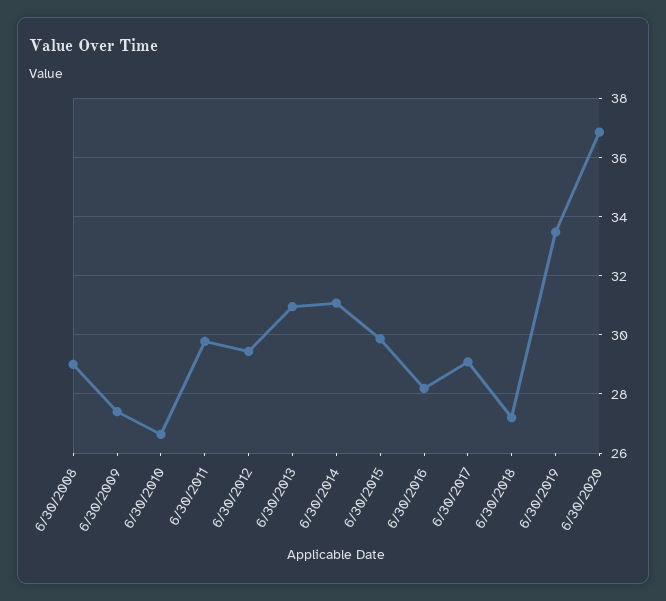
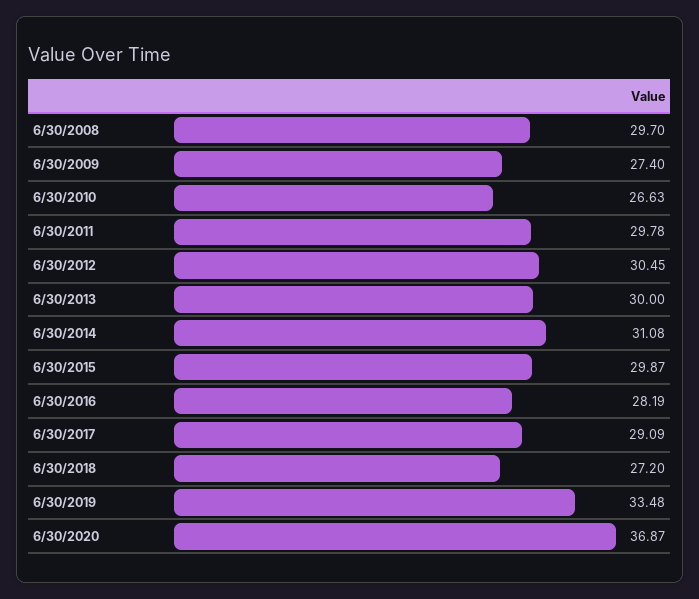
  {
-   "6/30/2008": 29,
+   "6/30/2008": 29.7,
    "6/30/2009": 27.4,
    "6/30/2010": 26.63,
    "6/30/2011": 29.78,
-   "6/30/2012": 29.5,
+   "6/30/2012": 30.45,
-   "6/30/2013": 31,
+   "6/30/2013": 30,
    "6/30/2014": 31.08,
    "6/30/2015": 29.87,
    "6/30/2016": 28.19,
    "6/30/2017": 29.09,
    "6/30/2018": 27.2,
    "6/30/2019": 33.48,
    "6/30/2020": 36.87
  }

